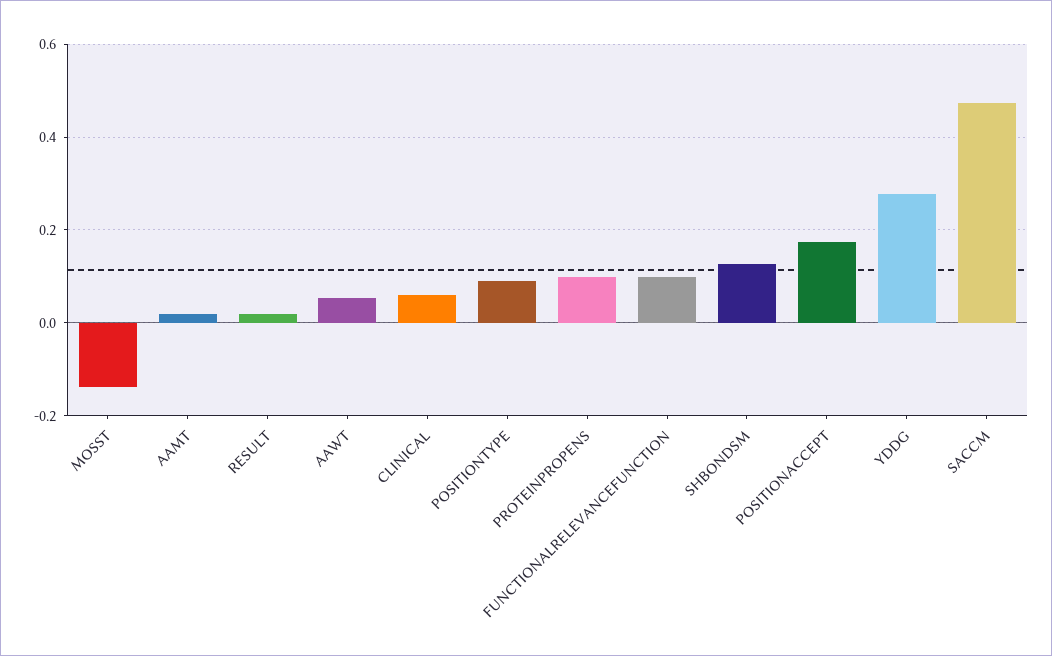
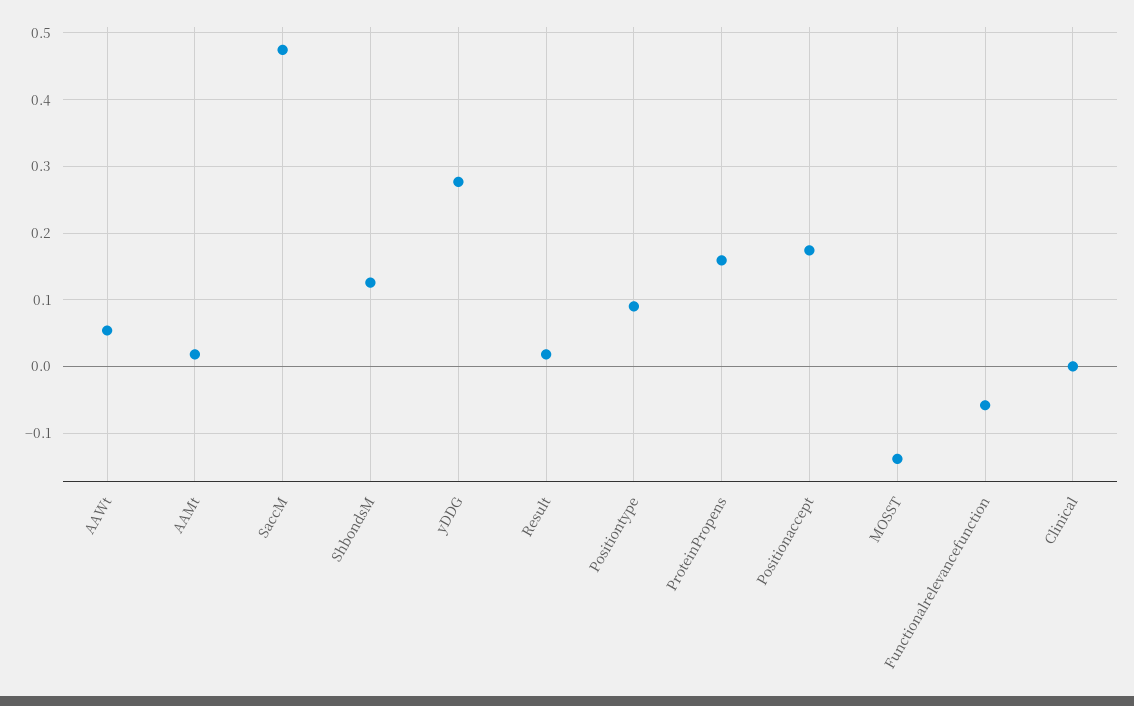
  {
    "MOSST": -0.14,
    "AAMT": 0.02,
    "RESULT": 0.02,
    "AAWT": 0.05,
-   "CLINICAL": 0.06,
+   "CLINICAL": 0,
    "POSITIONTYPE": 0.09,
-   "PROTEINPROPENS": 0.1,
+   "PROTEINPROPENS": 0.16,
-   "FUNCTIONALRELEVANCEFUNCTION": 0.1,
+   "FUNCTIONALRELEVANCEFUNCTION": -0.06,
    "SHBONDSM": 0.13,
    "POSITIONACCEPT": 0.17,
    "YDDG": 0.28,
    "SACCM": 0.47
  }

